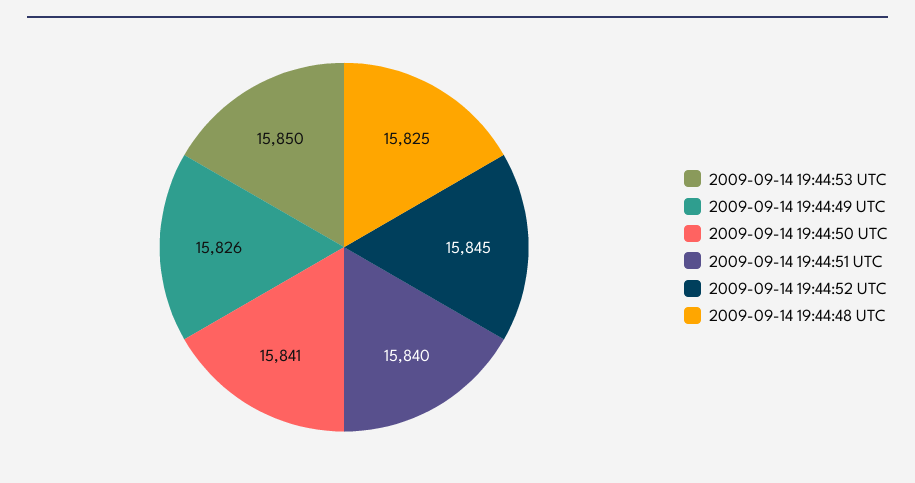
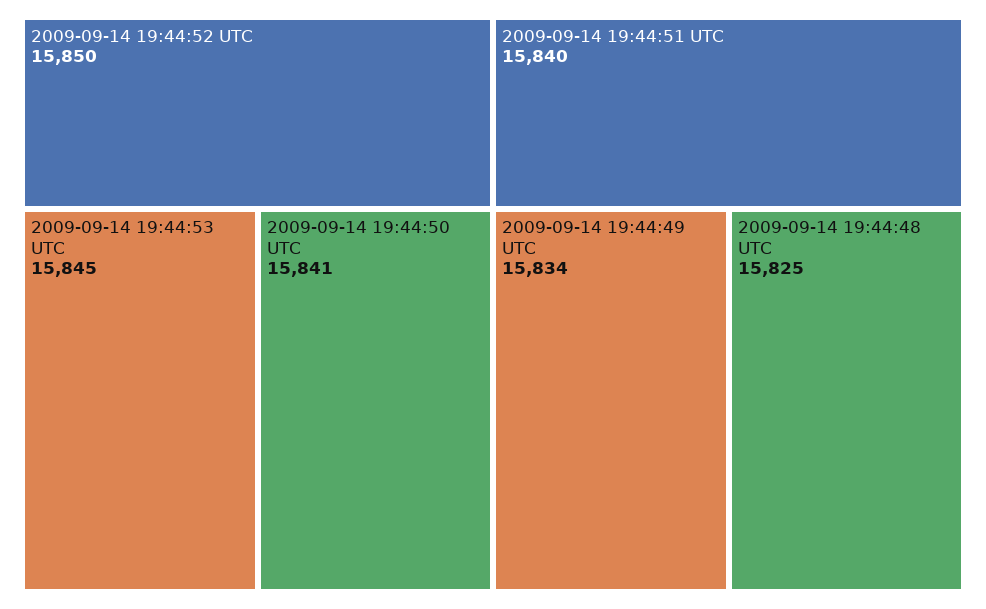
  {
-   "2009-09-14 19:44:53 UTC": 15850,
+   "2009-09-14 19:44:53 UTC": 15845,
-   "2009-09-14 19:44:49 UTC": 15826,
+   "2009-09-14 19:44:49 UTC": 15834,
    "2009-09-14 19:44:50 UTC": 15841,
    "2009-09-14 19:44:51 UTC": 15840,
-   "2009-09-14 19:44:52 UTC": 15845,
+   "2009-09-14 19:44:52 UTC": 15850,
    "2009-09-14 19:44:48 UTC": 15825
  }

